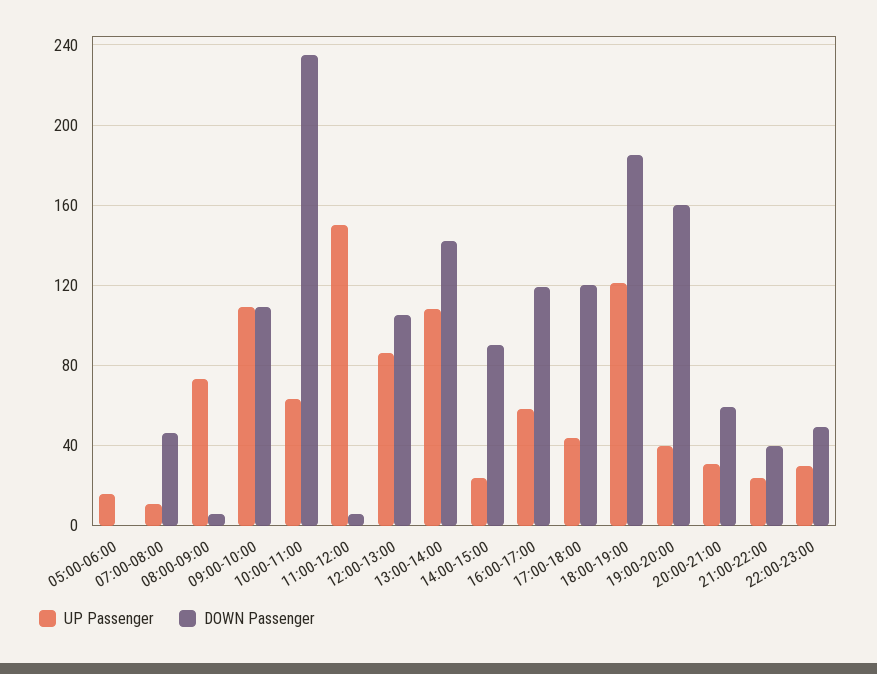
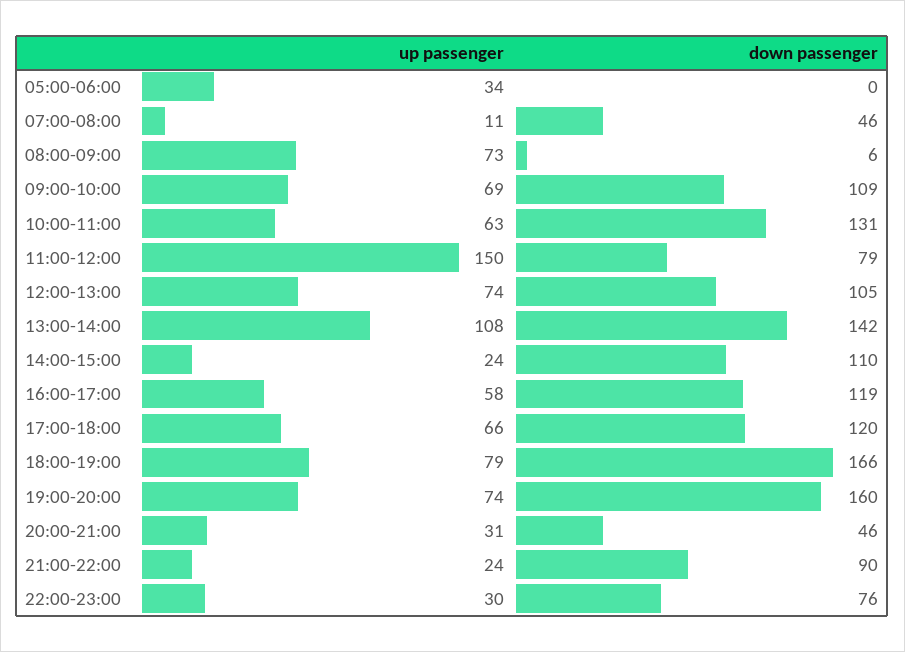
  {
    "UP Passenger": {
-     "05:00-06:00": 15,
+     "05:00-06:00": 34,
      "07:00-08:00": 11,
      "08:00-09:00": 73,
-     "09:00-10:00": 110,
+     "09:00-10:00": 69,
      "10:00-11:00": 63,
      "11:00-12:00": 150,
-     "12:00-13:00": 85,
+     "12:00-13:00": 74,
      "13:00-14:00": 108,
      "14:00-15:00": 24,
      "16:00-17:00": 58,
-     "17:00-18:00": 45,
+     "17:00-18:00": 66,
-     "18:00-19:00": 120,
+     "18:00-19:00": 79,
-     "19:00-20:00": 40,
+     "19:00-20:00": 74,
      "20:00-21:00": 31,
      "21:00-22:00": 24,
      "22:00-23:00": 30
    },
    "DOWN Passenger": {
      "05:00-06:00": 0,
      "07:00-08:00": 46,
      "08:00-09:00": 6,
      "09:00-10:00": 109,
-     "10:00-11:00": 235,
+     "10:00-11:00": 131,
-     "11:00-12:00": 5,
+     "11:00-12:00": 79,
      "12:00-13:00": 105,
      "13:00-14:00": 142,
-     "14:00-15:00": 90,
+     "14:00-15:00": 110,
      "16:00-17:00": 119,
      "17:00-18:00": 120,
-     "18:00-19:00": 185,
+     "18:00-19:00": 166,
      "19:00-20:00": 160,
-     "20:00-21:00": 60,
+     "20:00-21:00": 46,
-     "21:00-22:00": 40,
+     "21:00-22:00": 90,
-     "22:00-23:00": 50
+     "22:00-23:00": 76
    }
  }

